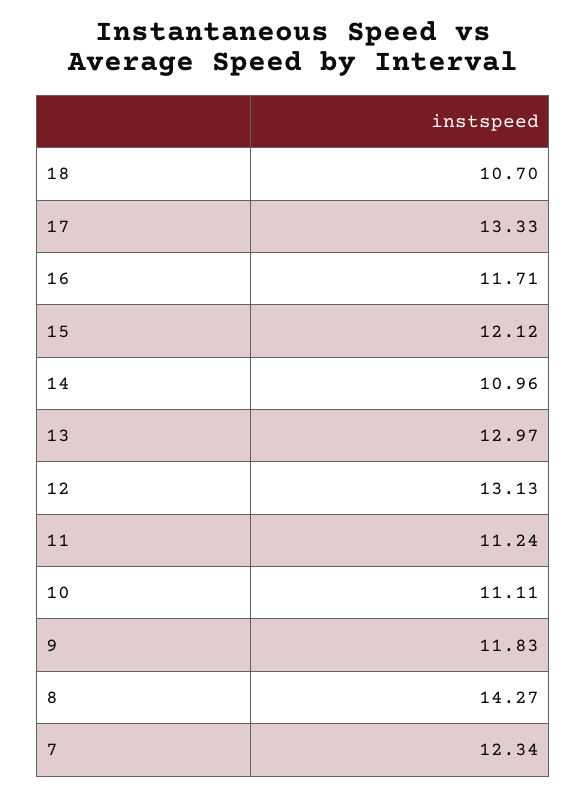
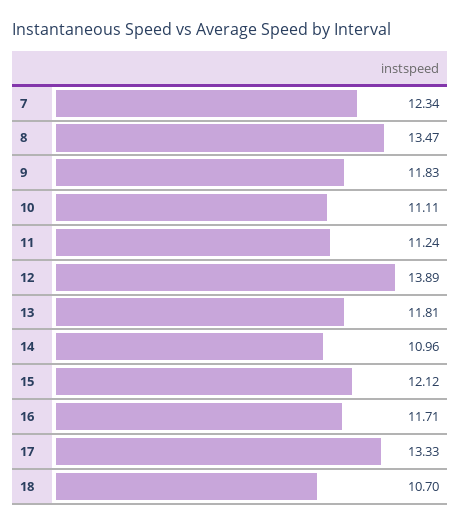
  {
    "18": 10.7,
    "17": 13.33,
    "16": 11.71,
    "15": 12.12,
    "14": 10.96,
-   "13": 12.97,
+   "13": 11.81,
-   "12": 13.13,
+   "12": 13.89,
    "11": 11.24,
    "10": 11.11,
    "9": 11.83,
-   "8": 14.27,
+   "8": 13.47,
    "7": 12.34
  }

